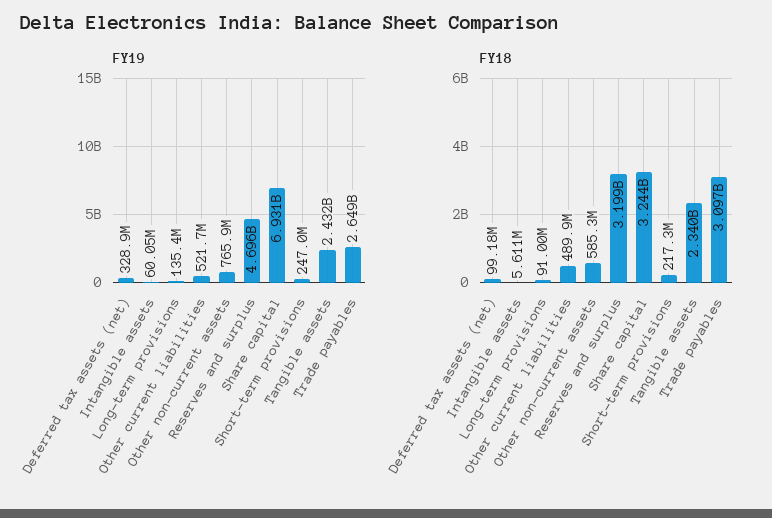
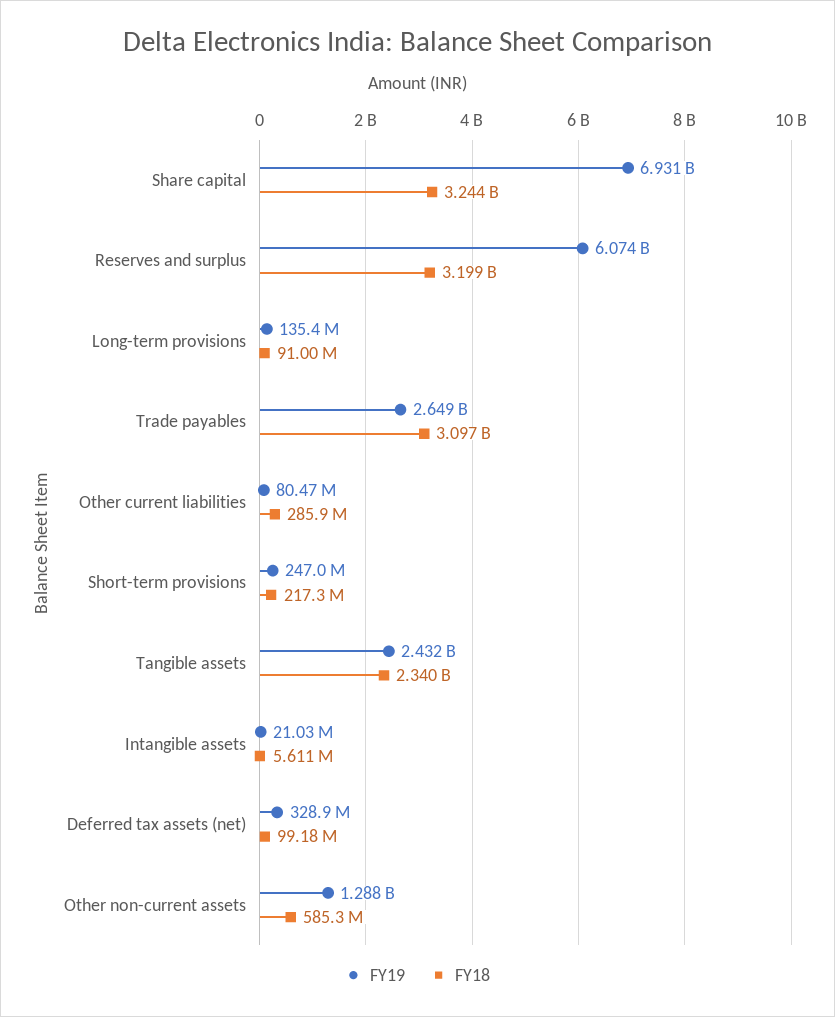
  {
    "FY19": {
      "Deferred tax assets (net)": 328900000,
-     "Intangible assets": 60050000,
+     "Intangible assets": 21030000,
      "Long-term provisions": 135400000,
-     "Other current liabilities": 521700000,
+     "Other current liabilities": 80470000,
-     "Other non-current assets": 765900000,
+     "Other non-current assets": 1288000000,
-     "Reserves and surplus": 4696000000,
+     "Reserves and surplus": 6074000000,
      "Share capital": 6931000000,
      "Short-term provisions": 247000000,
      "Tangible assets": 2432000000,
      "Trade payables": 2649000000
    },
    "FY18": {
      "Deferred tax assets (net)": 99180000,
      "Intangible assets": 5611000,
      "Long-term provisions": 91000000,
-     "Other current liabilities": 489900000,
+     "Other current liabilities": 285900000,
      "Other non-current assets": 585300000,
      "Reserves and surplus": 3199000000,
      "Share capital": 3244000000,
      "Short-term provisions": 217300000,
      "Tangible assets": 2340000000,
      "Trade payables": 3097000000
    }
  }

